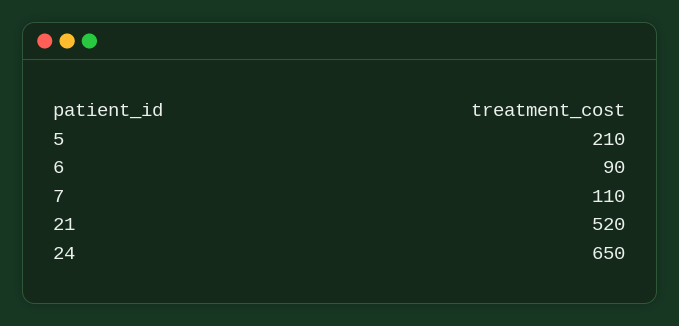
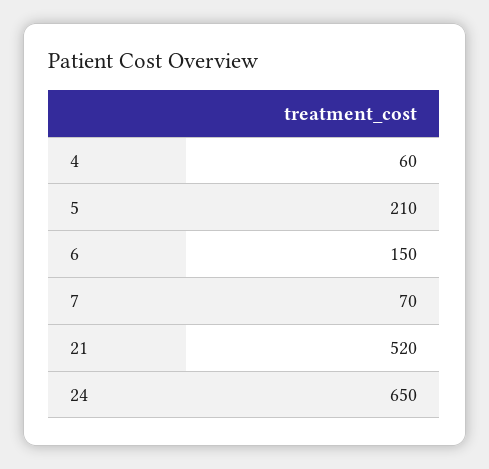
  {
    "5": 210,
-   "6": 90,
+   "6": 150,
-   "7": 110,
+   "7": 70,
    "21": 520,
-   "24": 650
+   "24": 650,
+   "4": 60
  }

